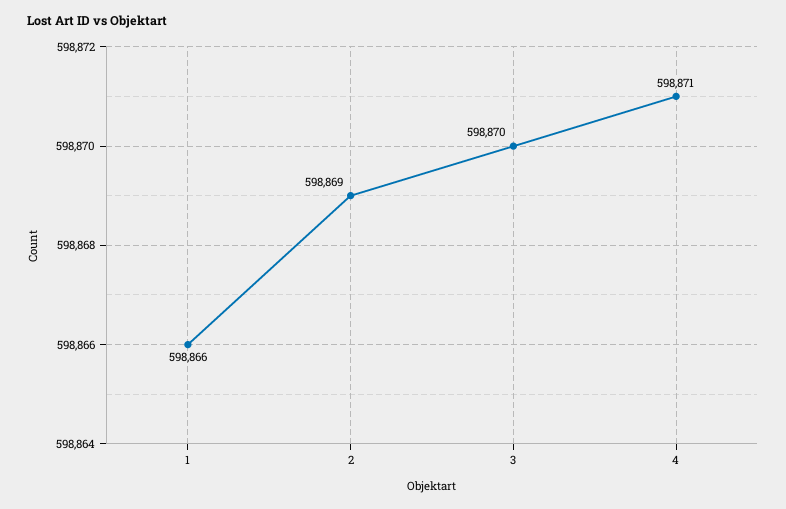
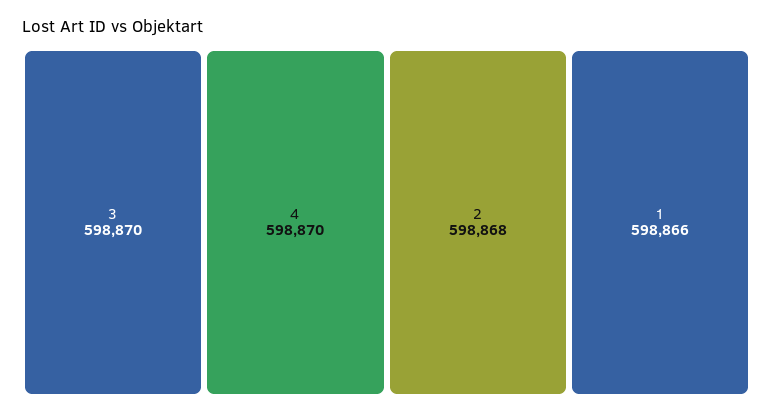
  {
    "1": 598866,
-   "2": 598869,
+   "2": 598868,
    "3": 598870,
-   "4": 598871
+   "4": 598870
  }

